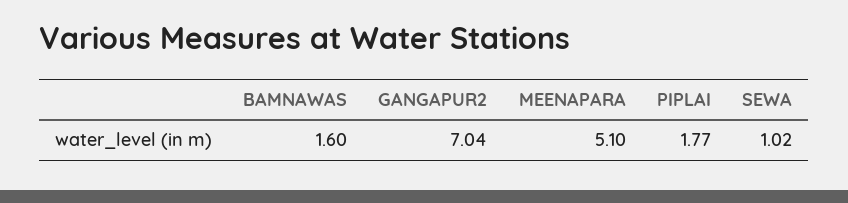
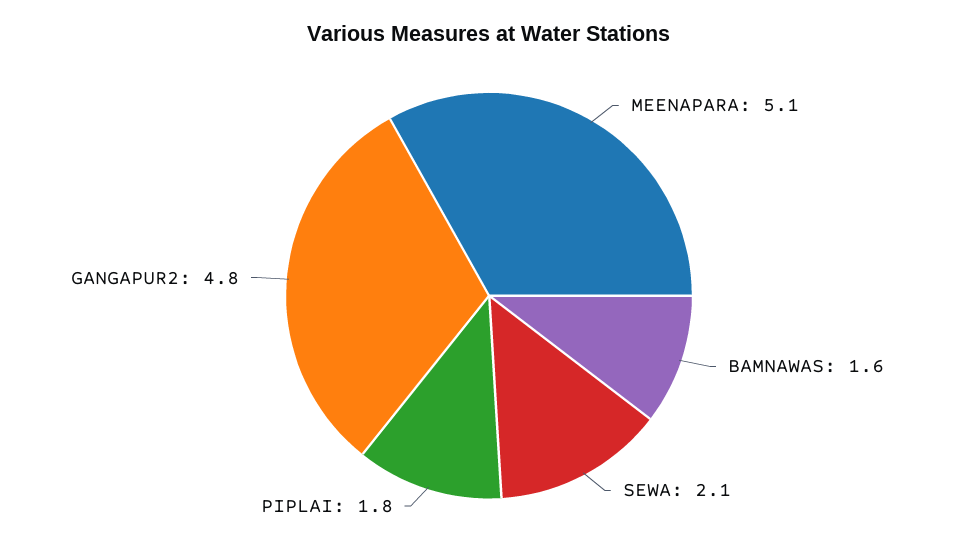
  {
    "BAMNAWAS": 1.6,
-   "GANGAPUR2": 7.04,
+   "GANGAPUR2": 4.8,
    "MEENAPARA": 5.1,
    "PIPLAI": 1.77,
-   "SEWA": 1.02
+   "SEWA": 2.1
  }

